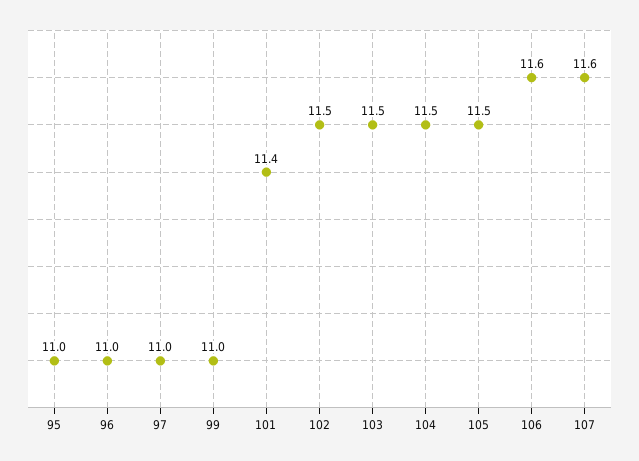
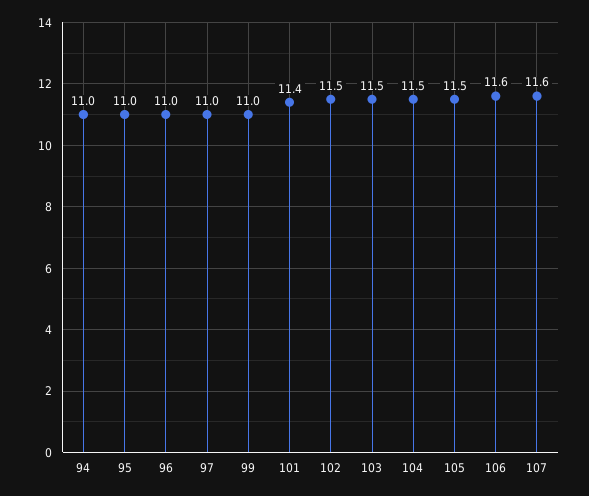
  {
    "95": 11,
    "96": 11,
    "97": 11,
    "99": 11,
    "101": 11.4,
    "102": 11.5,
    "103": 11.5,
    "104": 11.5,
    "105": 11.5,
    "106": 11.6,
-   "107": 11.6
+   "107": 11.6,
+   "94": 11
  }

